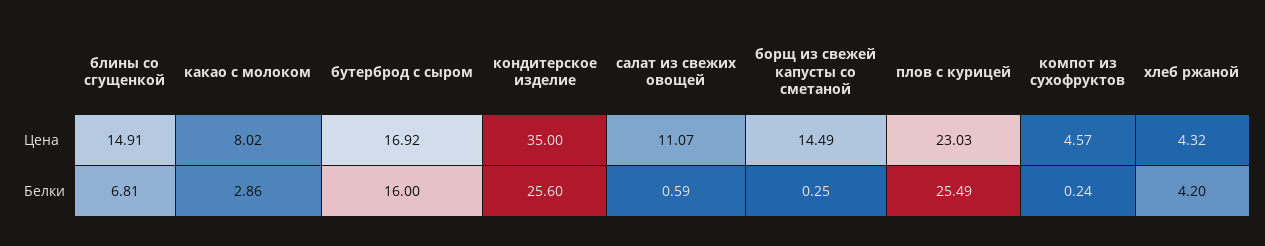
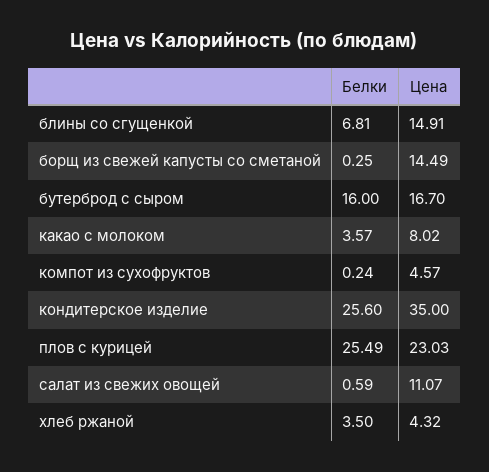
  {
    "блины со сгущенкой": {
      "Цена": 14.91,
      "Белки": 6.81
    },
    "какао с молоком": {
      "Цена": 8.02,
-     "Белки": 2.86
+     "Белки": 3.57
    },
    "бутерброд с сыром": {
-     "Цена": 16.92,
+     "Цена": 16.7,
      "Белки": 16
    },
    "кондитерское изделие": {
      "Цена": 35,
      "Белки": 25.6
    },
    "салат из свежих овощей": {
      "Цена": 11.07,
      "Белки": 0.59
    },
    "борщ из свежей капусты со сметаной": {
      "Цена": 14.49,
      "Белки": 0.25
    },
    "плов с курицей": {
      "Цена": 23.03,
      "Белки": 25.49
    },
    "компот из сухофруктов": {
      "Цена": 4.57,
      "Белки": 0.24
    },
    "хлеб ржаной": {
      "Цена": 4.32,
-     "Белки": 4.2
+     "Белки": 3.5
    }
  }

